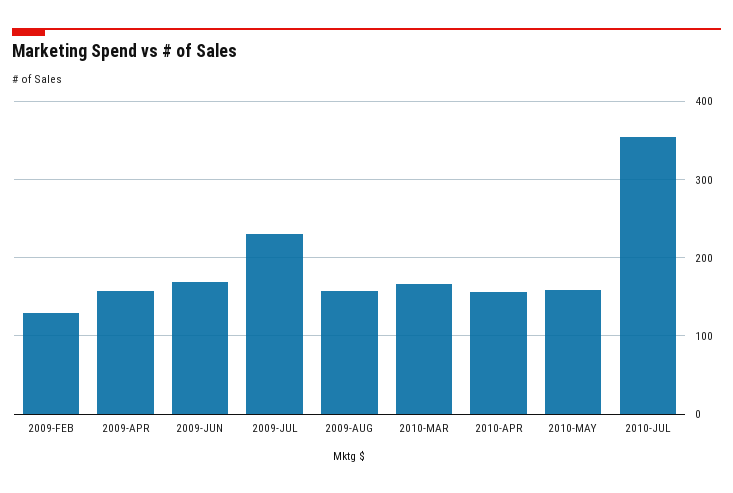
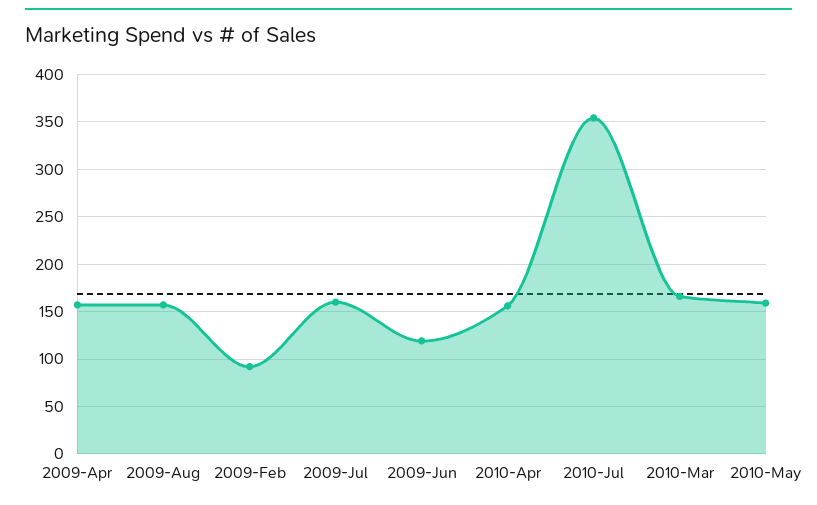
  {
-   "2009-FEB": 130,
+   "2009-FEB": 90,
    "2009-APR": 160,
-   "2009-JUN": 170,
+   "2009-JUN": 120,
-   "2009-JUL": 230,
+   "2009-JUL": 160,
    "2009-AUG": 160,
    "2010-MAR": 170,
    "2010-APR": 160,
    "2010-MAY": 160,
    "2010-JUL": 350
  }

